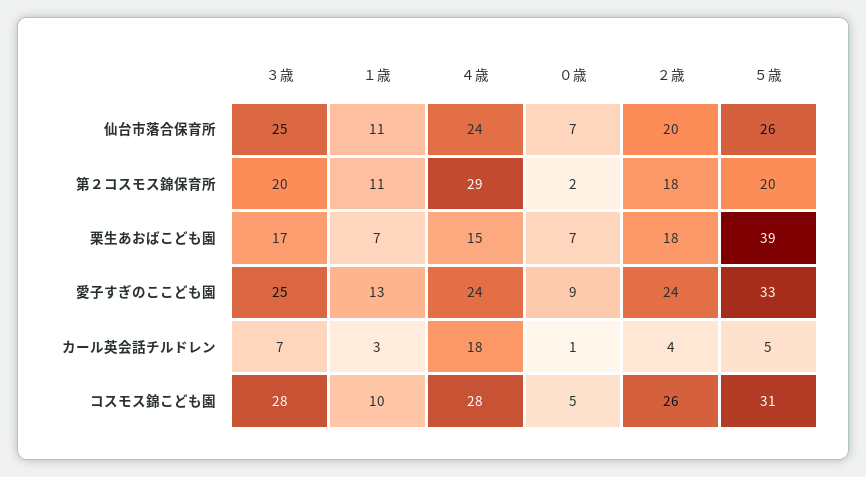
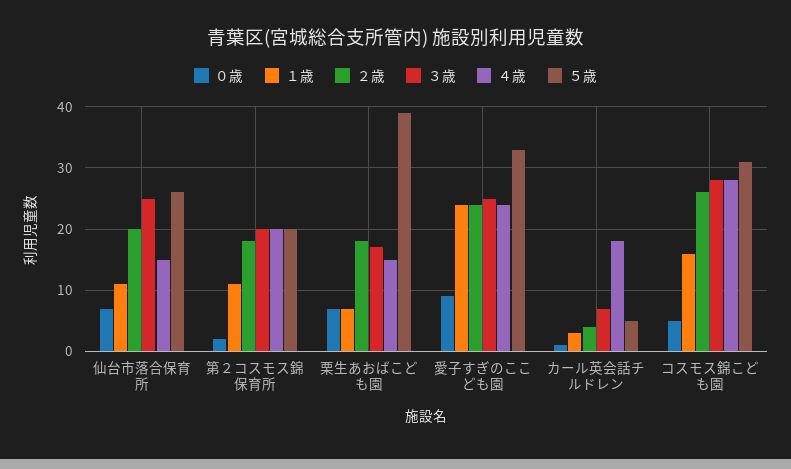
  {
    "３歳": {
      "仙台市落合保育所": 25,
      "第２コスモス錦保育所": 20,
      "栗生あおばこども園": 17,
      "愛子すぎのここども園": 25,
      "カール英会話チルドレン": 7,
      "コスモス錦こども園": 28
    },
    "１歳": {
      "仙台市落合保育所": 11,
      "第２コスモス錦保育所": 11,
      "栗生あおばこども園": 7,
-     "愛子すぎのここども園": 13,
+     "愛子すぎのここども園": 24,
      "カール英会話チルドレン": 3,
-     "コスモス錦こども園": 10
+     "コスモス錦こども園": 16
    },
    "４歳": {
-     "仙台市落合保育所": 24,
+     "仙台市落合保育所": 15,
-     "第２コスモス錦保育所": 29,
+     "第２コスモス錦保育所": 20,
      "栗生あおばこども園": 15,
      "愛子すぎのここども園": 24,
      "カール英会話チルドレン": 18,
      "コスモス錦こども園": 28
    },
    "０歳": {
      "仙台市落合保育所": 7,
      "第２コスモス錦保育所": 2,
      "栗生あおばこども園": 7,
      "愛子すぎのここども園": 9,
      "カール英会話チルドレン": 1,
      "コスモス錦こども園": 5
    },
    "２歳": {
      "仙台市落合保育所": 20,
      "第２コスモス錦保育所": 18,
      "栗生あおばこども園": 18,
      "愛子すぎのここども園": 24,
      "カール英会話チルドレン": 4,
      "コスモス錦こども園": 26
    },
    "５歳": {
      "仙台市落合保育所": 26,
      "第２コスモス錦保育所": 20,
      "栗生あおばこども園": 39,
      "愛子すぎのここども園": 33,
      "カール英会話チルドレン": 5,
      "コスモス錦こども園": 31
    }
  }

